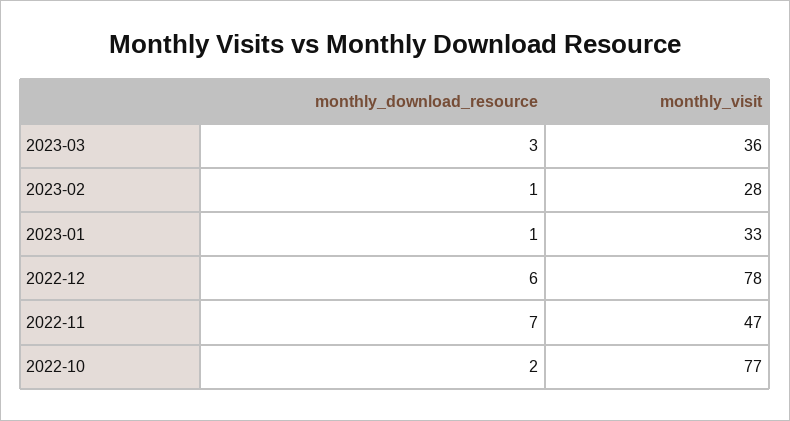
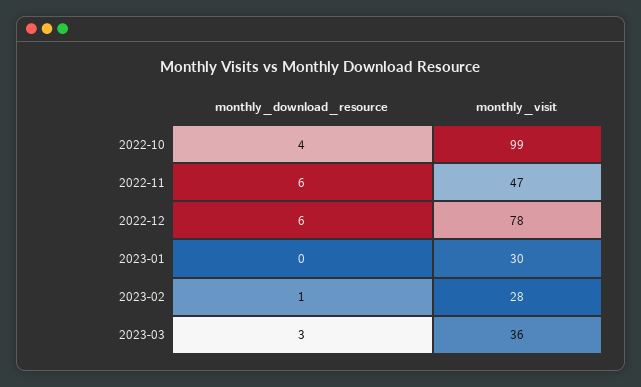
  {
    "monthly_download_resource": {
      "2023-03": 3,
      "2023-02": 1,
-     "2023-01": 1,
+     "2023-01": 0,
      "2022-12": 6,
-     "2022-11": 7,
+     "2022-11": 6,
-     "2022-10": 2
+     "2022-10": 4
    },
    "monthly_visit": {
      "2023-03": 36,
      "2023-02": 28,
-     "2023-01": 33,
+     "2023-01": 30,
      "2022-12": 78,
      "2022-11": 47,
-     "2022-10": 77
+     "2022-10": 99
    }
  }

